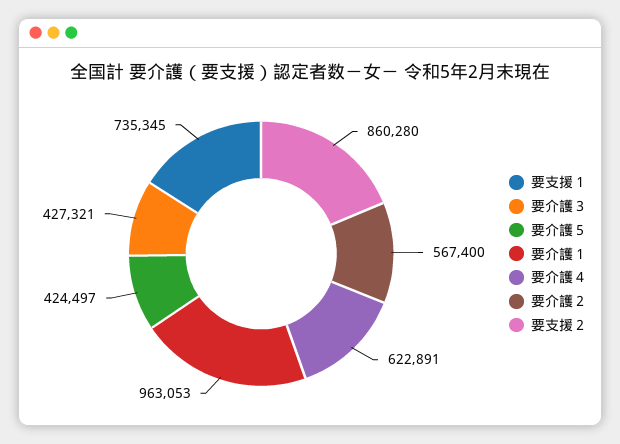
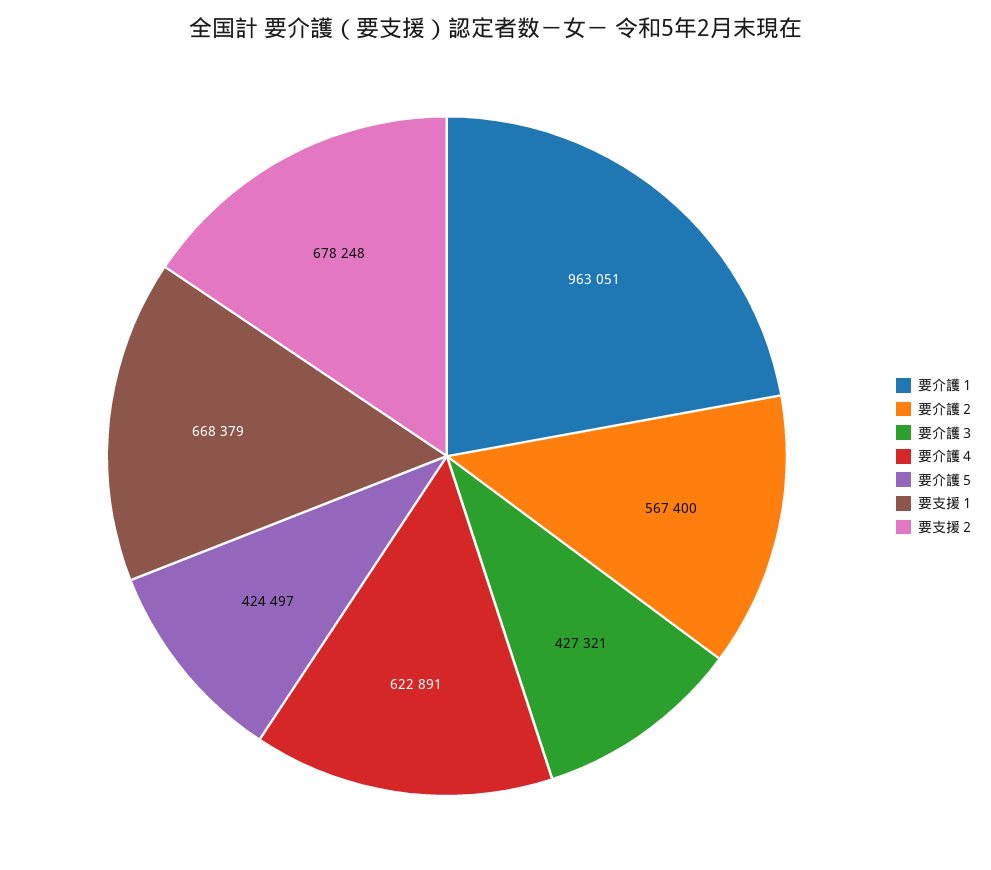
  {
-   "要支援１": 735345,
+   "要支援１": 668379,
    "要介護３": 427321,
    "要介護５": 424497,
-   "要介護１": 963053,
+   "要介護１": 963051,
    "要介護４": 622891,
    "要介護２": 567400,
-   "要支援２": 860280
+   "要支援２": 678248
  }

